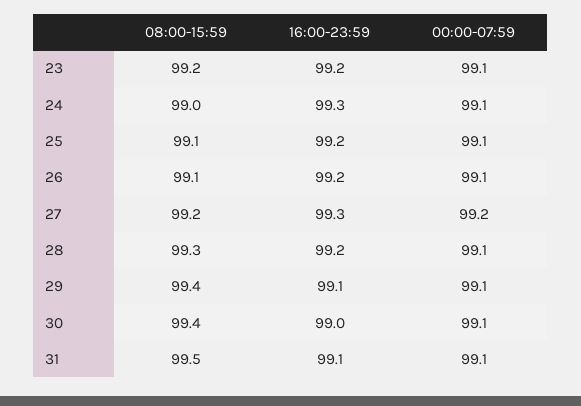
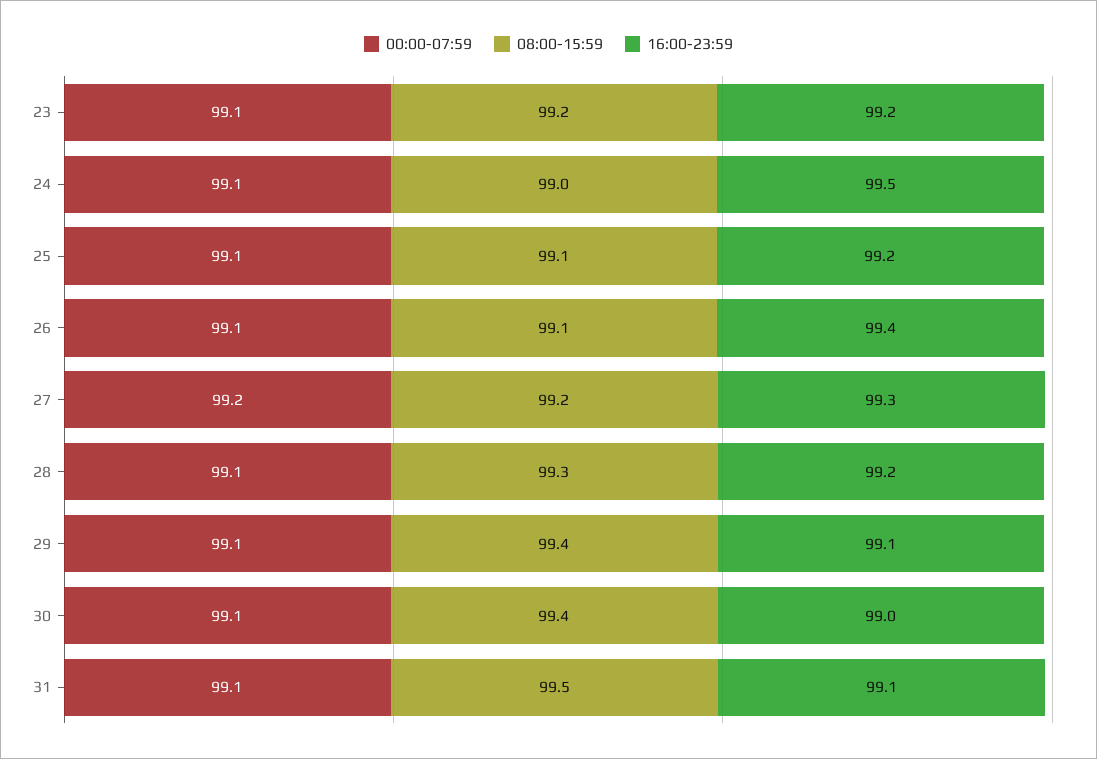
  {
    "08:00-15:59": {
      "23": 99.2,
      "24": 99,
      "25": 99.1,
      "26": 99.1,
      "27": 99.2,
      "28": 99.3,
      "29": 99.4,
      "30": 99.4,
      "31": 99.5
    },
    "16:00-23:59": {
      "23": 99.2,
-     "24": 99.3,
+     "24": 99.5,
      "25": 99.2,
-     "26": 99.2,
+     "26": 99.4,
      "27": 99.3,
      "28": 99.2,
      "29": 99.1,
      "30": 99,
      "31": 99.1
    },
    "00:00-07:59": {
      "23": 99.1,
      "24": 99.1,
      "25": 99.1,
      "26": 99.1,
      "27": 99.2,
      "28": 99.1,
      "29": 99.1,
      "30": 99.1,
      "31": 99.1
    }
  }

